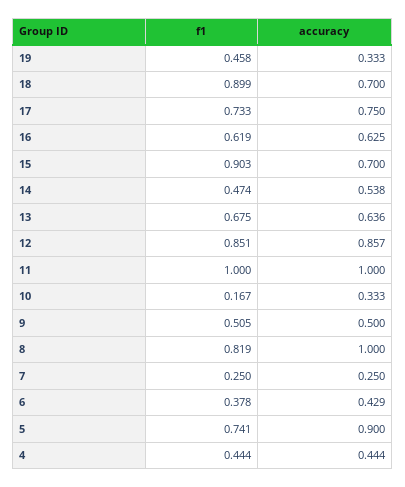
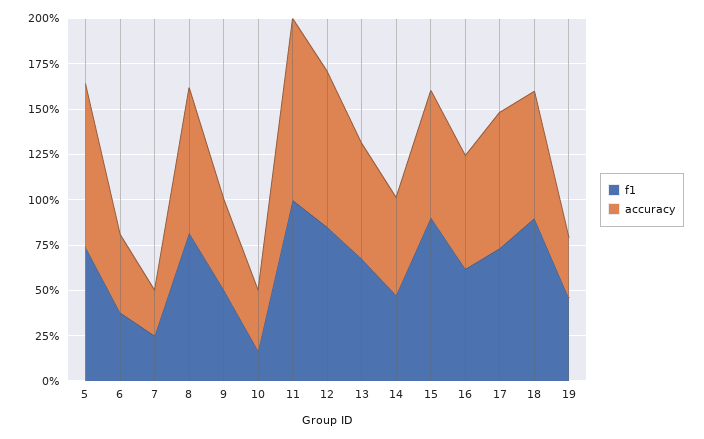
  {
    "f1": {
      "19": 0.458,
      "18": 0.899,
      "17": 0.733,
      "16": 0.619,
      "15": 0.903,
      "14": 0.474,
      "13": 0.675,
      "12": 0.851,
      "11": 1,
      "10": 0.167,
      "9": 0.505,
      "8": 0.819,
      "7": 0.25,
      "6": 0.378,
-     "5": 0.741,
+     "5": 0.741
-     "4": 0.444
    },
    "accuracy": {
      "19": 0.333,
      "18": 0.7,
      "17": 0.75,
      "16": 0.625,
      "15": 0.7,
      "14": 0.538,
      "13": 0.636,
      "12": 0.857,
      "11": 1,
      "10": 0.333,
      "9": 0.5,
-     "8": 1,
+     "8": 0.8,
      "7": 0.25,
      "6": 0.429,
-     "5": 0.9,
+     "5": 0.9
-     "4": 0.444
    }
  }

